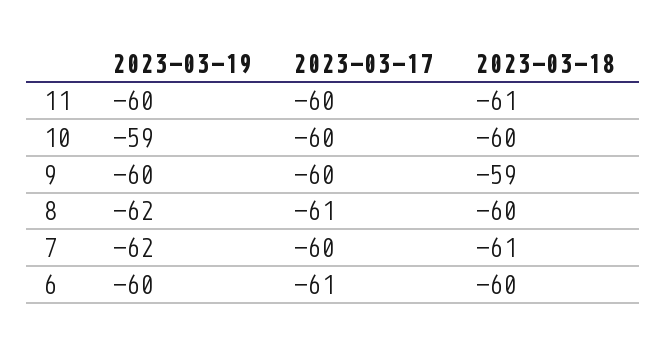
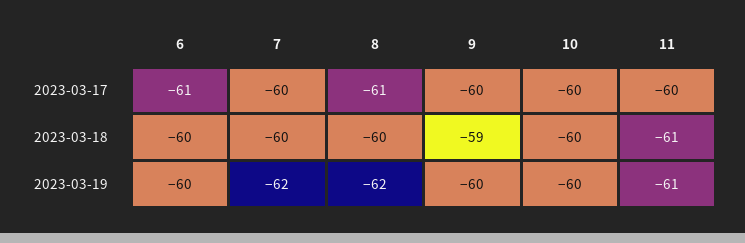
  {
    "2023-03-19": {
-     "11": -60,
+     "11": -61,
-     "10": -59,
+     "10": -60,
      "9": -60,
      "8": -62,
      "7": -62,
      "6": -60
    },
    "2023-03-17": {
      "11": -60,
      "10": -60,
      "9": -60,
      "8": -61,
      "7": -60,
      "6": -61
    },
    "2023-03-18": {
      "11": -61,
      "10": -60,
      "9": -59,
      "8": -60,
-     "7": -61,
+     "7": -60,
      "6": -60
    }
  }

